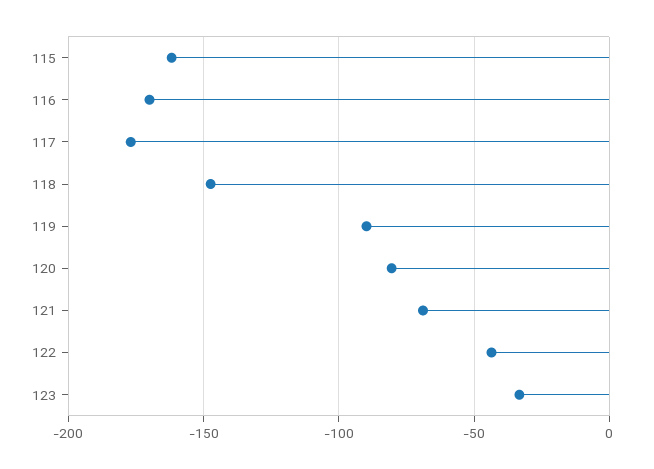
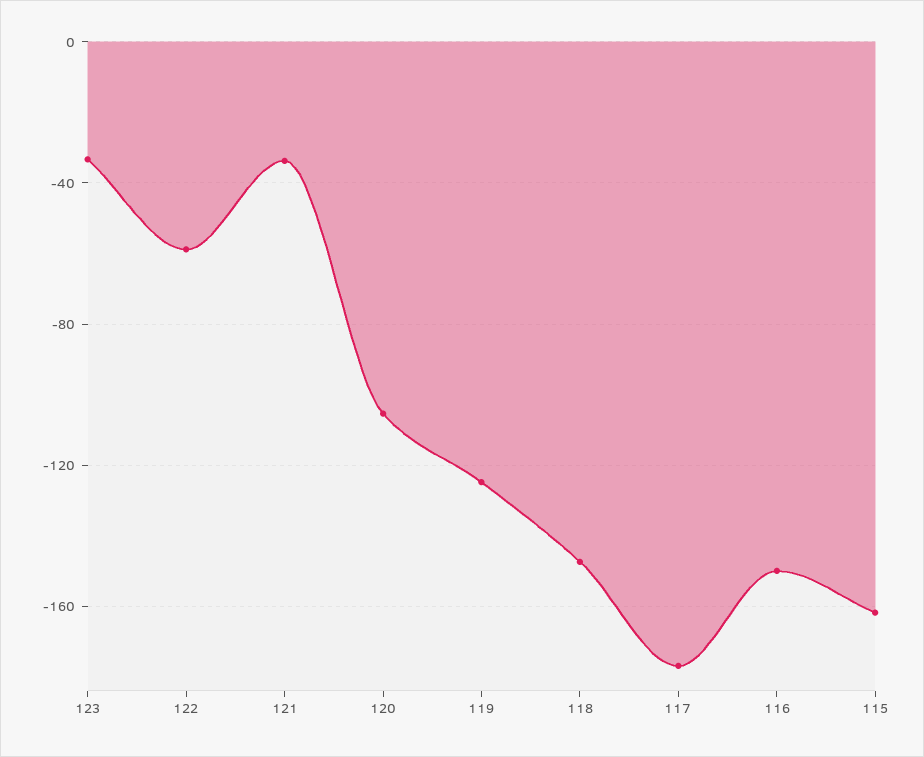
  {
    "115": -160,
-   "116": -170,
+   "116": -150,
    "117": -175,
    "118": -145,
-   "119": -90,
+   "119": -125,
-   "120": -80,
+   "120": -105,
-   "121": -70,
+   "121": -35,
-   "122": -45,
+   "122": -60,
    "123": -35
  }

